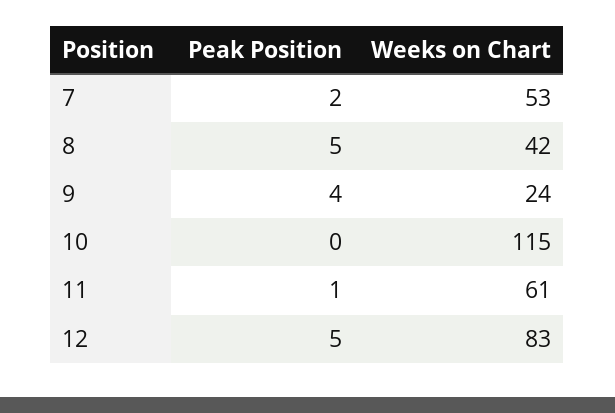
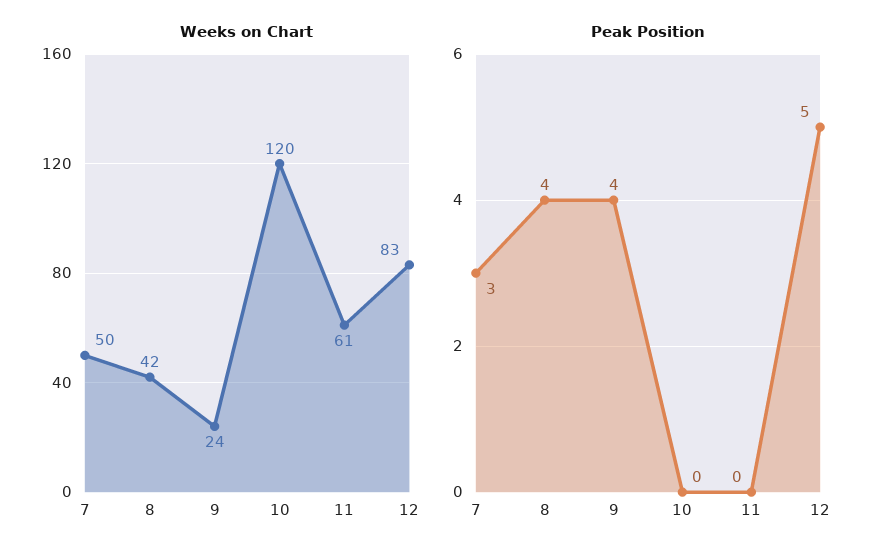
  {
    "Peak Position": {
-     "7": 2,
+     "7": 3,
-     "8": 5,
+     "8": 4,
      "9": 4,
      "10": 0,
-     "11": 1,
+     "11": 0,
      "12": 5
    },
    "Weeks on Chart": {
-     "7": 53,
+     "7": 50,
      "8": 42,
      "9": 24,
-     "10": 115,
+     "10": 120,
      "11": 61,
      "12": 83
    }
  }

